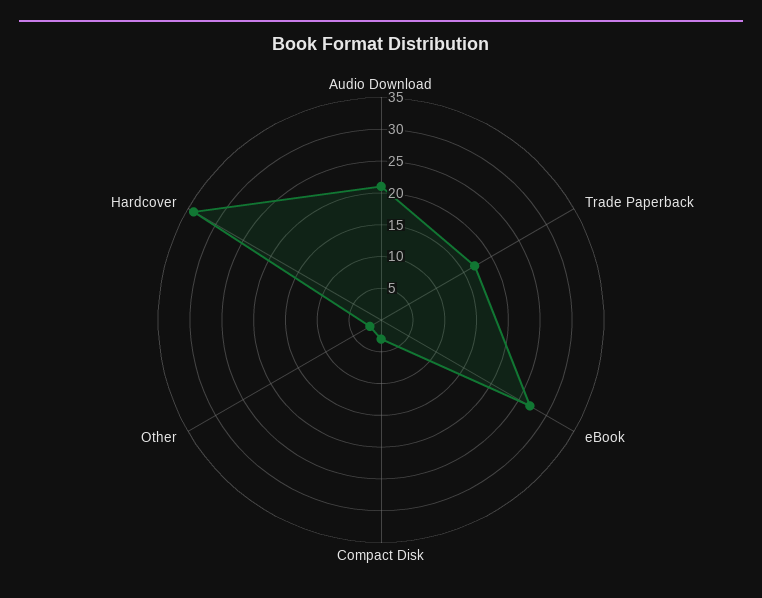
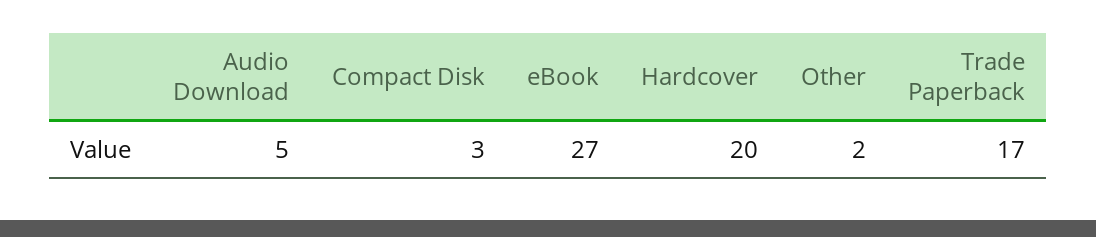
  {
-   "Audio Download": 20,
+   "Audio Download": 5,
    "Trade Paperback": 17,
    "eBook": 27,
    "Compact Disk": 3,
    "Other": 2,
-   "Hardcover": 35
+   "Hardcover": 20
  }

